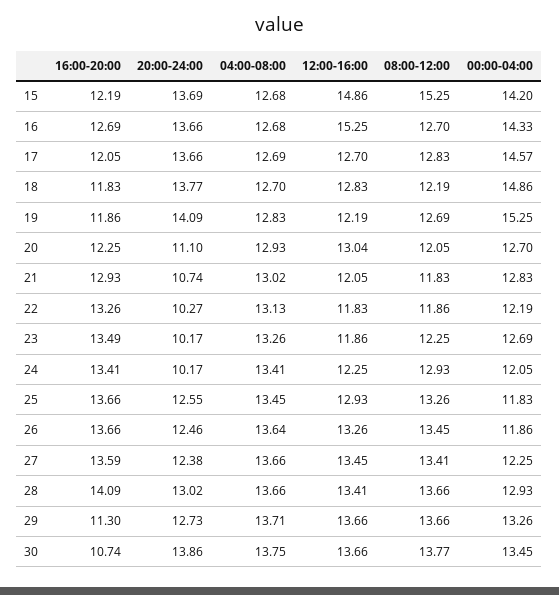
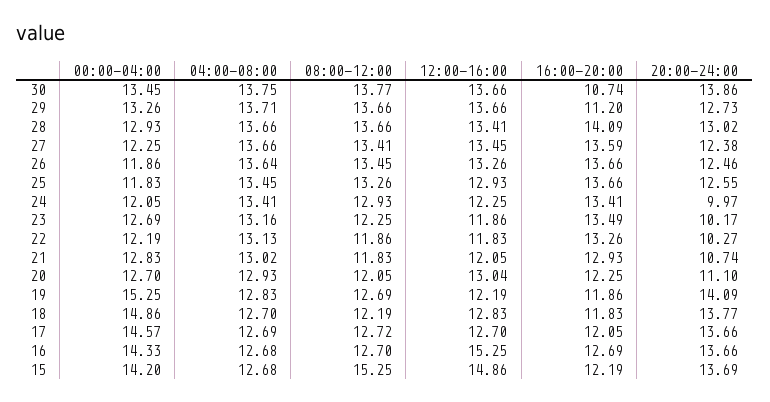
  {
    "16:00-20:00": {
      "15": 12.19,
      "16": 12.69,
      "17": 12.05,
      "18": 11.83,
      "19": 11.86,
      "20": 12.25,
      "21": 12.93,
      "22": 13.26,
      "23": 13.49,
      "24": 13.41,
      "25": 13.66,
      "26": 13.66,
      "27": 13.59,
      "28": 14.09,
-     "29": 11.3,
+     "29": 11.2,
      "30": 10.74
    },
    "20:00-24:00": {
      "15": 13.69,
      "16": 13.66,
      "17": 13.66,
      "18": 13.77,
      "19": 14.09,
      "20": 11.1,
      "21": 10.74,
      "22": 10.27,
      "23": 10.17,
-     "24": 10.17,
+     "24": 9.97,
      "25": 12.55,
      "26": 12.46,
      "27": 12.38,
      "28": 13.02,
      "29": 12.73,
      "30": 13.86
    },
    "04:00-08:00": {
      "15": 12.68,
      "16": 12.68,
      "17": 12.69,
      "18": 12.7,
      "19": 12.83,
      "20": 12.93,
      "21": 13.02,
      "22": 13.13,
-     "23": 13.26,
+     "23": 13.16,
      "24": 13.41,
      "25": 13.45,
      "26": 13.64,
      "27": 13.66,
      "28": 13.66,
      "29": 13.71,
      "30": 13.75
    },
    "12:00-16:00": {
      "15": 14.86,
      "16": 15.25,
      "17": 12.7,
      "18": 12.83,
      "19": 12.19,
      "20": 13.04,
      "21": 12.05,
      "22": 11.83,
      "23": 11.86,
      "24": 12.25,
      "25": 12.93,
      "26": 13.26,
      "27": 13.45,
      "28": 13.41,
      "29": 13.66,
      "30": 13.66
    },
    "08:00-12:00": {
      "15": 15.25,
      "16": 12.7,
-     "17": 12.83,
+     "17": 12.72,
      "18": 12.19,
      "19": 12.69,
      "20": 12.05,
      "21": 11.83,
      "22": 11.86,
      "23": 12.25,
      "24": 12.93,
      "25": 13.26,
      "26": 13.45,
      "27": 13.41,
      "28": 13.66,
      "29": 13.66,
      "30": 13.77
    },
    "00:00-04:00": {
      "15": 14.2,
      "16": 14.33,
      "17": 14.57,
      "18": 14.86,
      "19": 15.25,
      "20": 12.7,
      "21": 12.83,
      "22": 12.19,
      "23": 12.69,
      "24": 12.05,
      "25": 11.83,
      "26": 11.86,
      "27": 12.25,
      "28": 12.93,
      "29": 13.26,
      "30": 13.45
    }
  }

